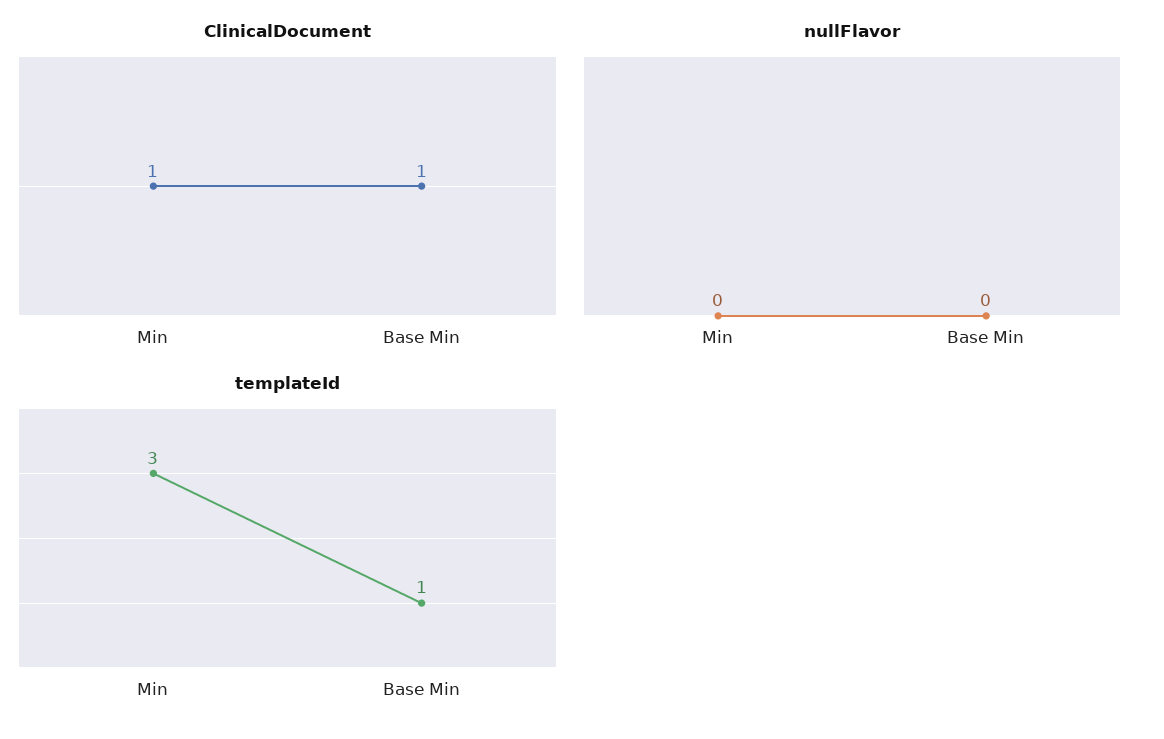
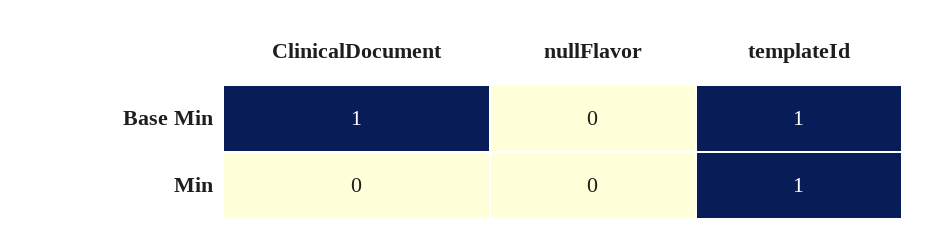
  {
    "ClinicalDocument": {
-     "Min": 1,
+     "Min": 0,
      "Base Min": 1
    },
    "nullFlavor": {
      "Min": 0,
      "Base Min": 0
    },
    "templateId": {
-     "Min": 3,
+     "Min": 1,
      "Base Min": 1
    }
  }

